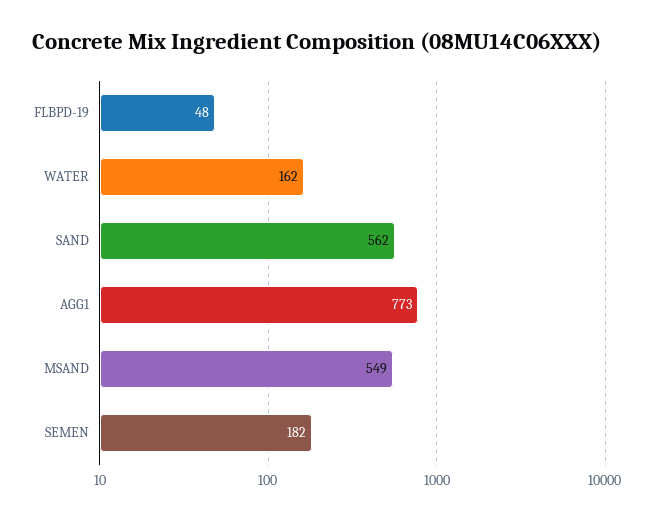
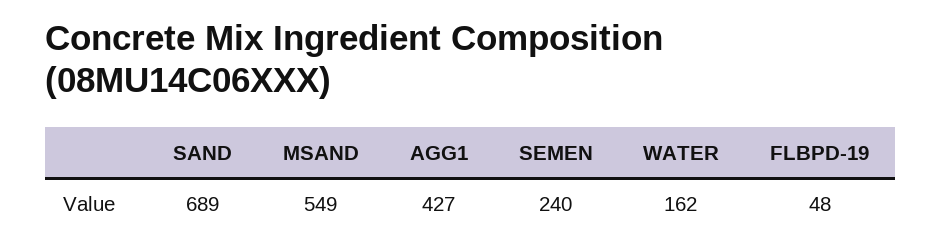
  {
    "FLBPD-19": 48,
    "WATER": 162,
-   "SAND": 562,
+   "SAND": 689,
-   "AGG1": 773,
+   "AGG1": 427,
    "MSAND": 549,
-   "SEMEN": 182
+   "SEMEN": 240
  }

